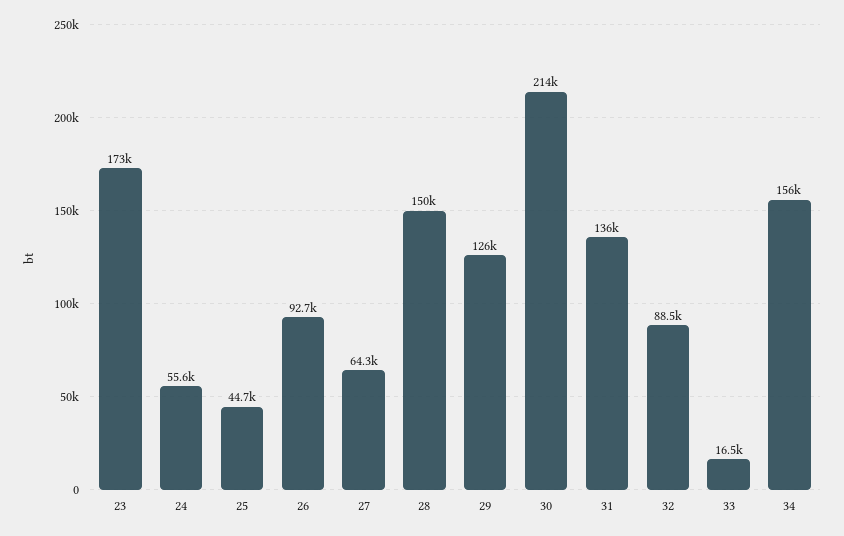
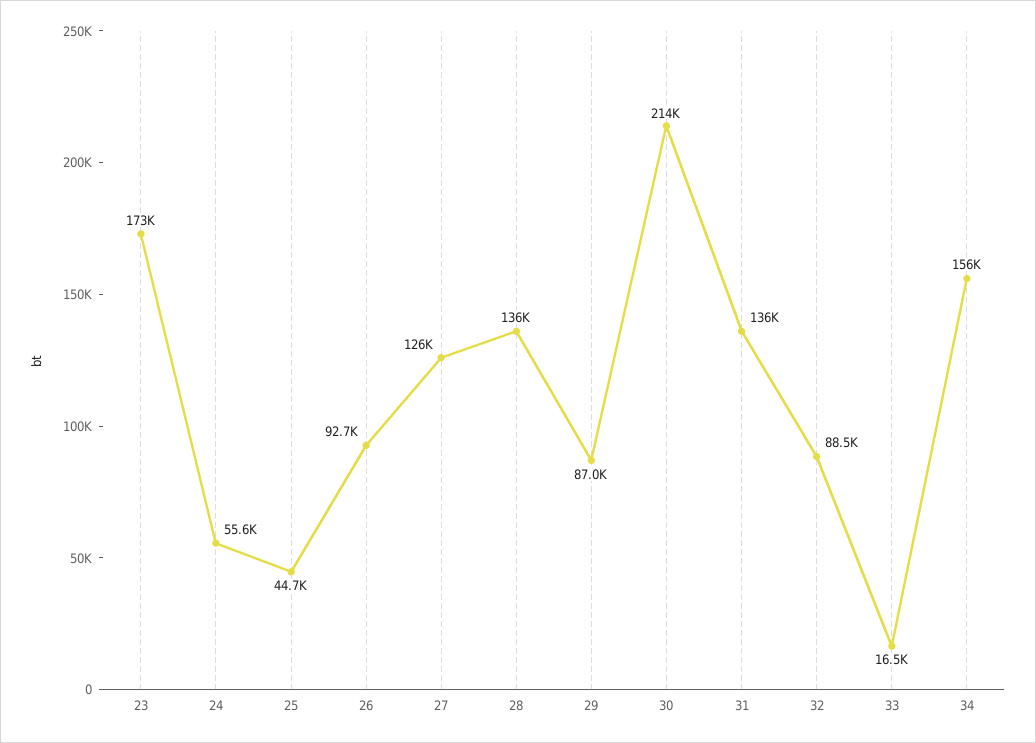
  {
    "23": 173000,
    "24": 55600,
    "25": 44700,
    "26": 92700,
-   "27": 64300,
+   "27": 126000,
-   "28": 150000,
+   "28": 136000,
-   "29": 126000,
+   "29": 87000,
    "30": 214000,
    "31": 136000,
    "32": 88500,
    "33": 16500,
    "34": 156000
  }

